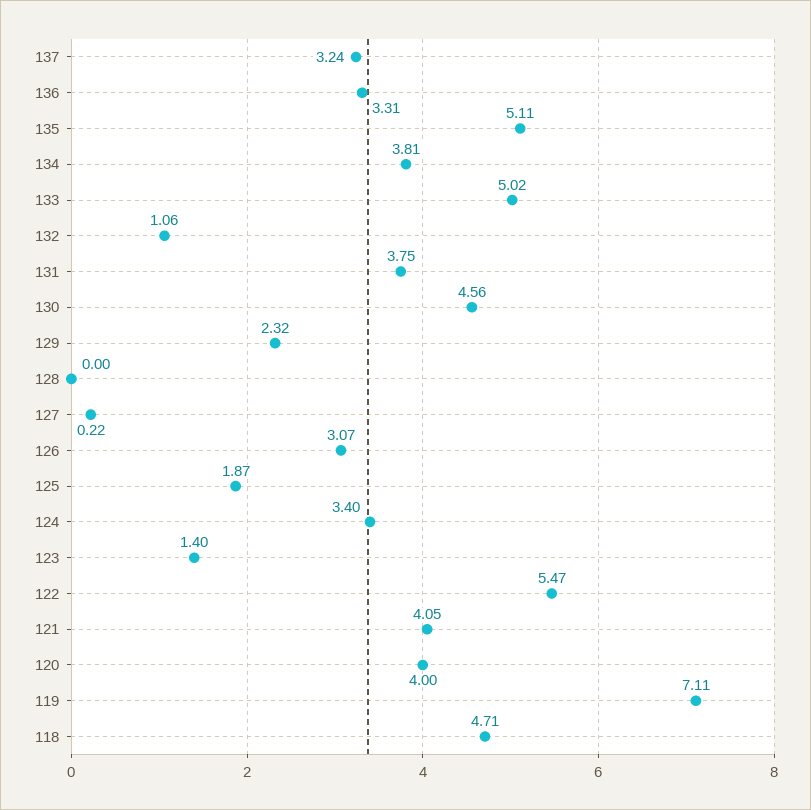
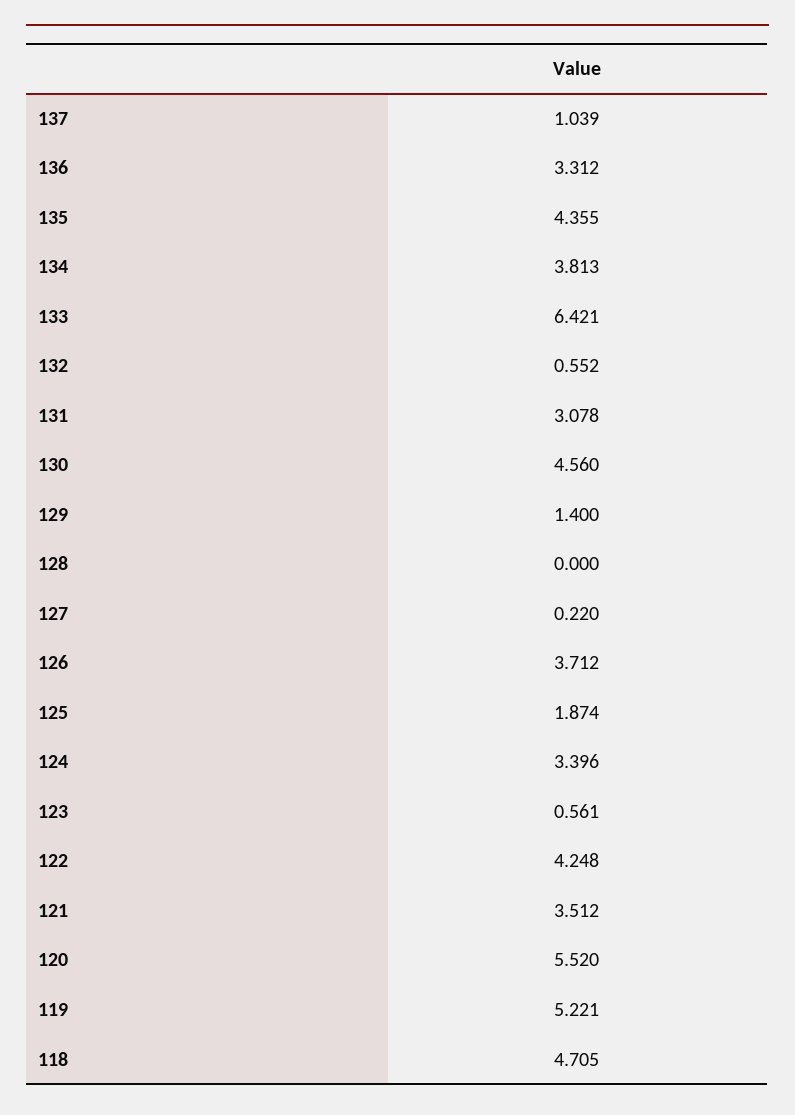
  {
-   "137": 3.24,
+   "137": 1.039,
    "136": 3.312,
-   "135": 5.11,
+   "135": 4.355,
    "134": 3.813,
-   "133": 5.02,
+   "133": 6.421,
-   "132": 1.06,
+   "132": 0.552,
-   "131": 3.75,
+   "131": 3.078,
    "130": 4.56,
-   "129": 2.32,
+   "129": 1.4,
    "128": 0,
    "127": 0.22,
-   "126": 3.07,
+   "126": 3.712,
    "125": 1.874,
    "124": 3.396,
-   "123": 1.4,
+   "123": 0.561,
-   "122": 5.47,
+   "122": 4.248,
-   "121": 4.05,
+   "121": 3.512,
-   "120": 4,
+   "120": 5.52,
-   "119": 7.11,
+   "119": 5.221,
    "118": 4.705
  }

